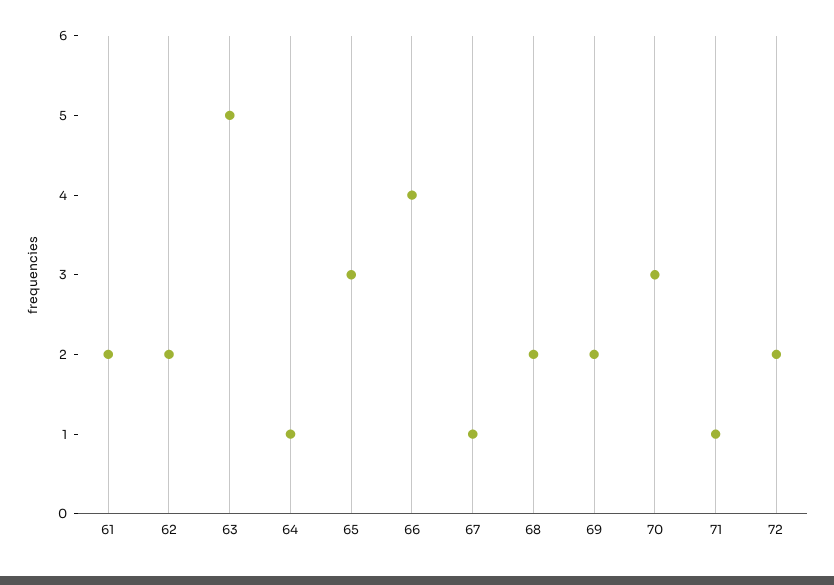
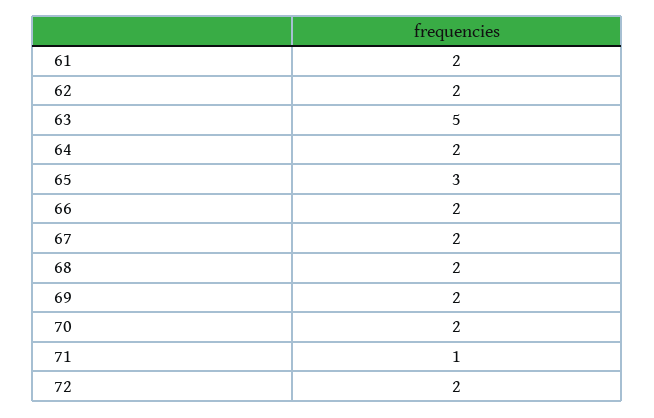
  {
    "61": 2,
    "62": 2,
    "63": 5,
-   "64": 1,
+   "64": 2,
    "65": 3,
-   "66": 4,
+   "66": 2,
-   "67": 1,
+   "67": 2,
    "68": 2,
    "69": 2,
-   "70": 3,
+   "70": 2,
    "71": 1,
    "72": 2
  }

